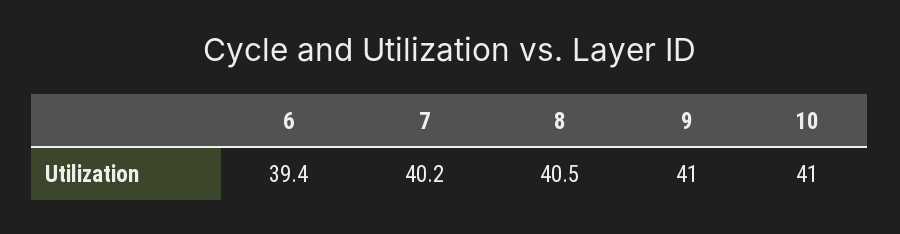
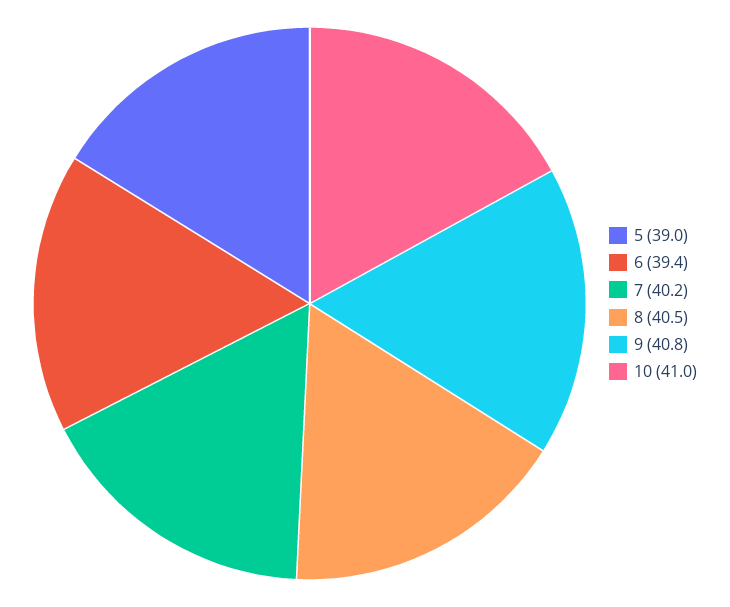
  {
    "6": 39.4,
    "7": 40.2,
    "8": 40.5,
-   "9": 41,
+   "9": 40.8,
-   "10": 41
+   "10": 41,
+   "5": 39
  }

